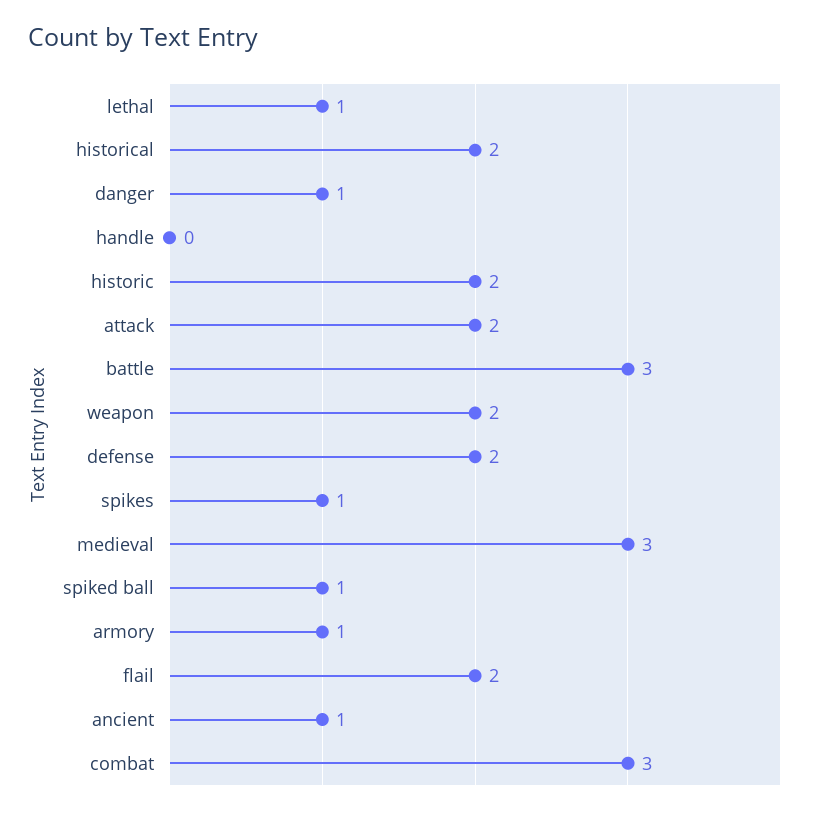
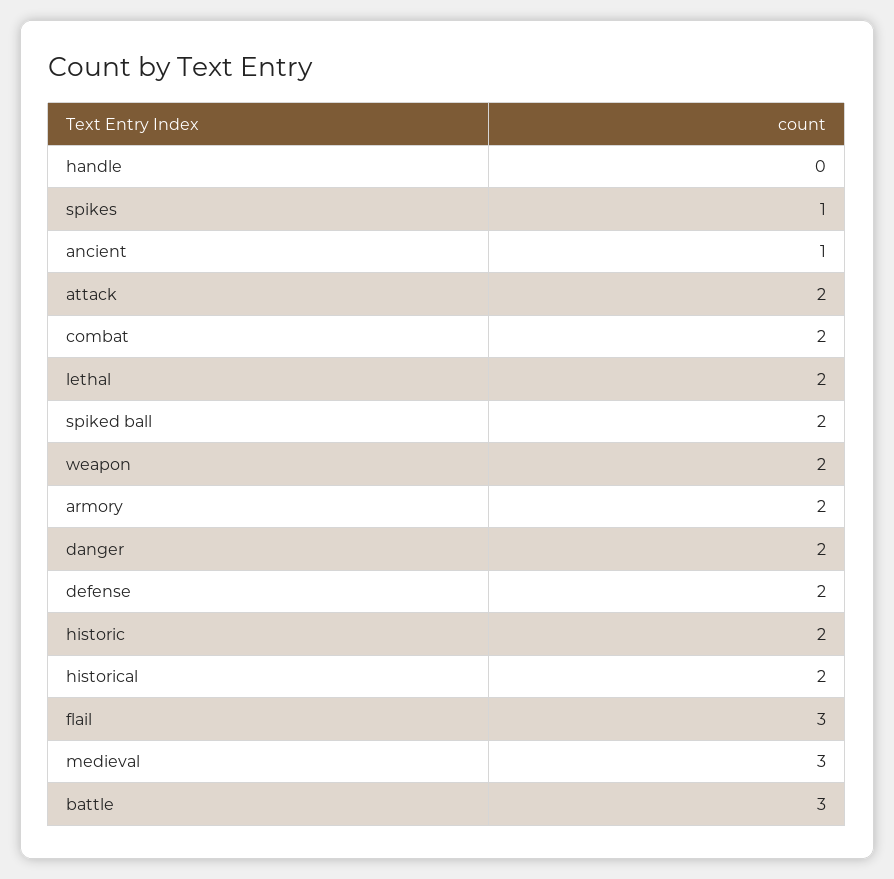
  {
-   "lethal": 1,
+   "lethal": 2,
    "historical": 2,
-   "danger": 1,
+   "danger": 2,
    "handle": 0,
    "historic": 2,
    "attack": 2,
    "battle": 3,
    "weapon": 2,
    "defense": 2,
    "spikes": 1,
    "medieval": 3,
-   "spiked ball": 1,
+   "spiked ball": 2,
-   "armory": 1,
+   "armory": 2,
-   "flail": 2,
+   "flail": 3,
    "ancient": 1,
-   "combat": 3
+   "combat": 2
  }

